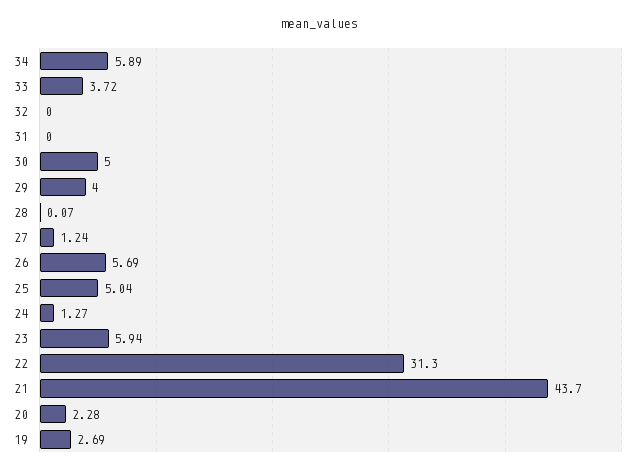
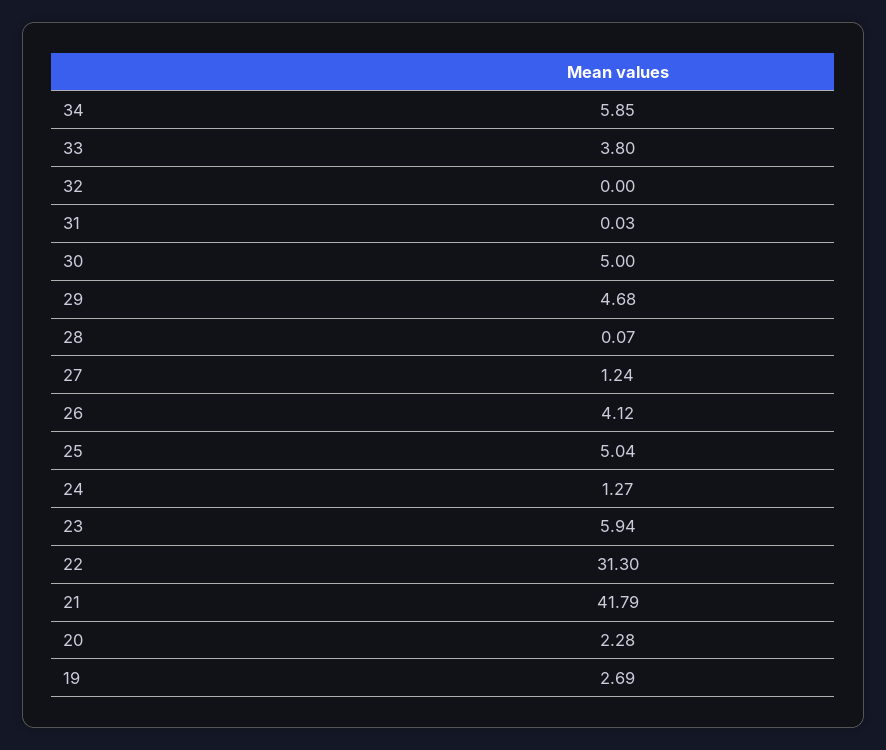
  {
-   "34": 5.89,
+   "34": 5.85,
-   "33": 3.72,
+   "33": 3.8,
    "32": 0,
-   "31": 0,
+   "31": 0.03,
    "30": 5,
-   "29": 4,
+   "29": 4.68,
    "28": 0.07,
    "27": 1.24,
-   "26": 5.69,
+   "26": 4.12,
    "25": 5.04,
    "24": 1.27,
    "23": 5.94,
    "22": 31.3,
-   "21": 43.7,
+   "21": 41.79,
    "20": 2.28,
    "19": 2.69
  }

